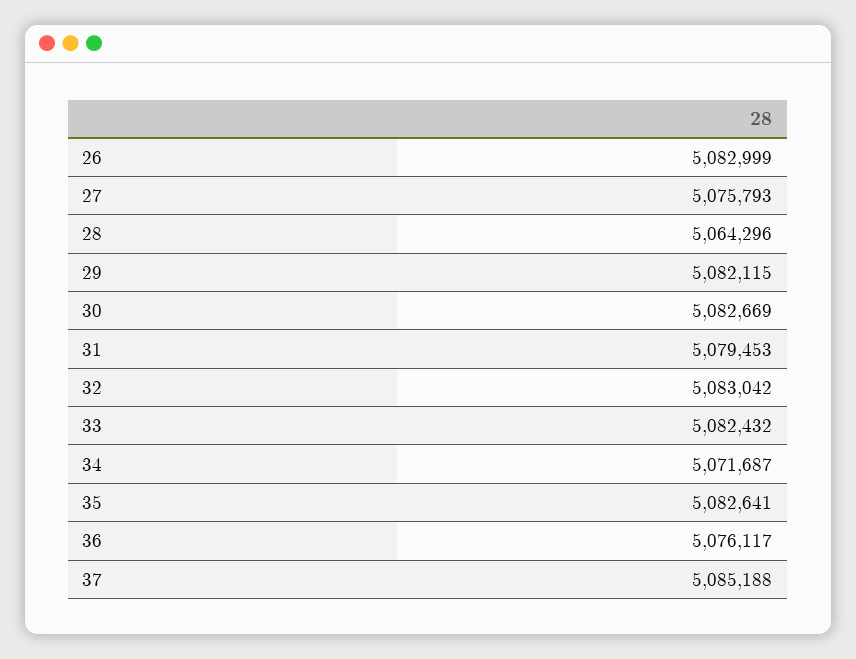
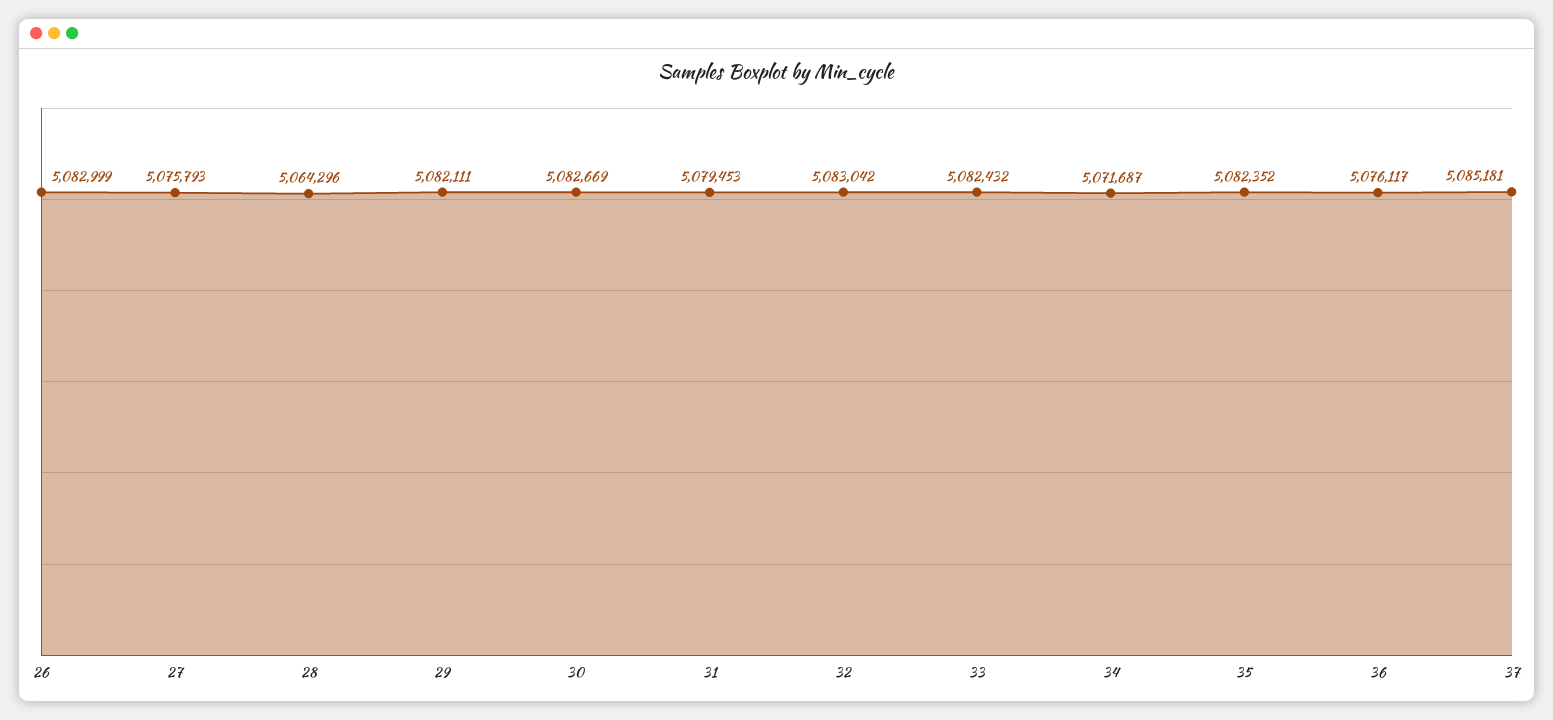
  {
    "26": 5082999,
    "27": 5075793,
    "28": 5064296,
-   "29": 5082115,
+   "29": 5082111,
    "30": 5082669,
    "31": 5079453,
    "32": 5083042,
    "33": 5082432,
    "34": 5071687,
-   "35": 5082641,
+   "35": 5082352,
    "36": 5076117,
-   "37": 5085188
+   "37": 5085181
  }

